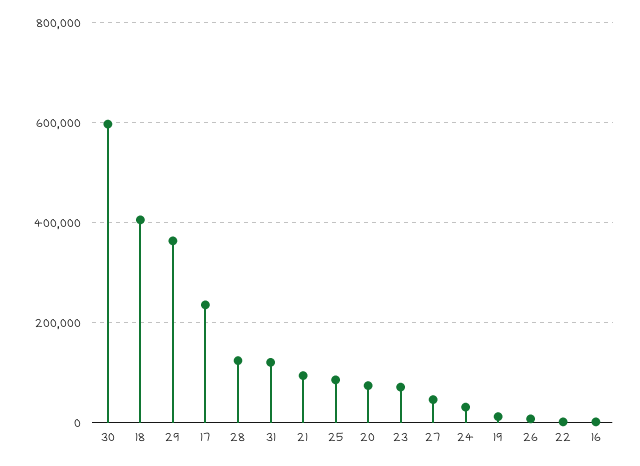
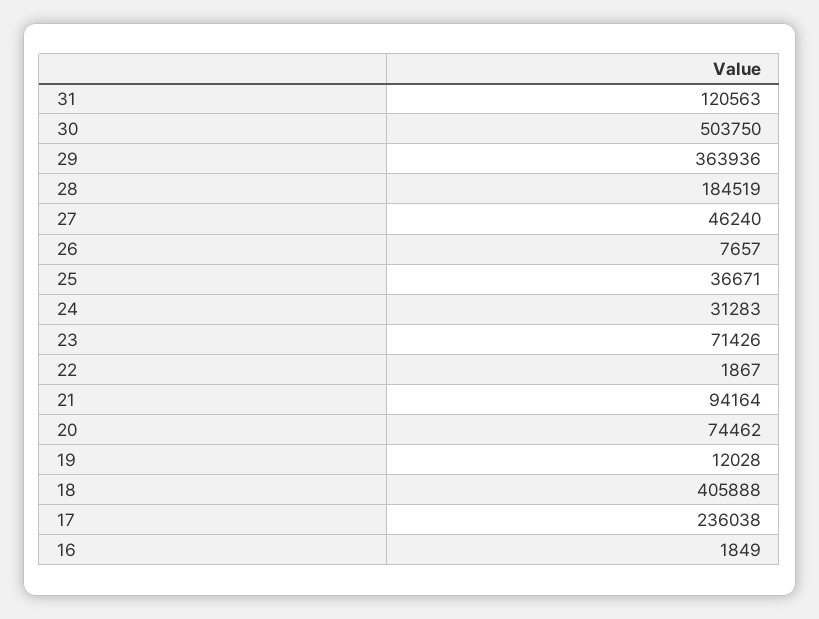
  {
-   "30": 600000,
+   "30": 503750,
    "18": 405888,
    "29": 363936,
    "17": 236038,
-   "28": 120000,
+   "28": 184519,
    "31": 120563,
    "21": 94164,
-   "25": 80000,
+   "25": 36671,
    "20": 74462,
    "23": 71426,
    "27": 46240,
    "24": 31283,
    "19": 12028,
    "26": 7657,
    "22": 1867,
    "16": 1849
  }

